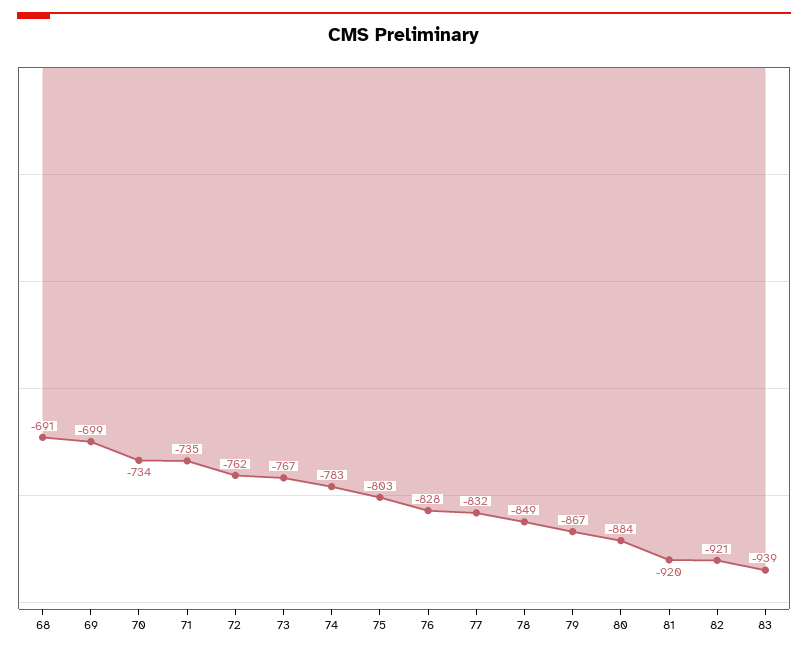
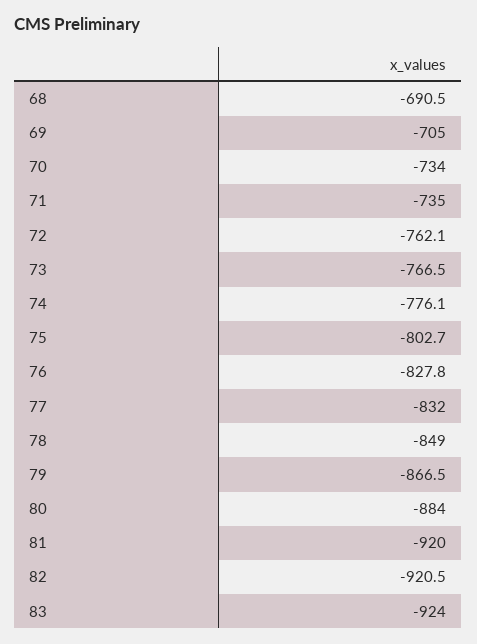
  {
    "68": -690.5,
-   "69": -699,
+   "69": -705,
    "70": -734,
    "71": -735,
    "72": -762.1,
    "73": -766.5,
-   "74": -783,
+   "74": -776.1,
    "75": -802.7,
    "76": -827.8,
    "77": -832,
    "78": -849,
    "79": -866.5,
    "80": -884,
    "81": -920,
    "82": -920.5,
-   "83": -939
+   "83": -924
  }

